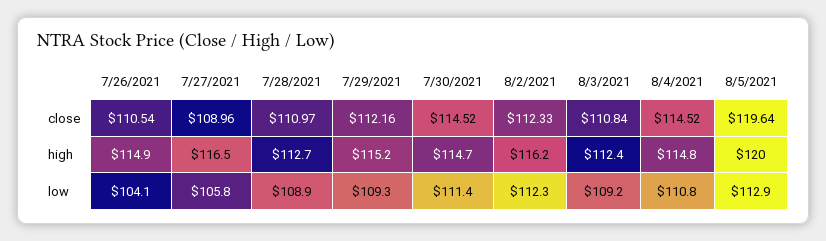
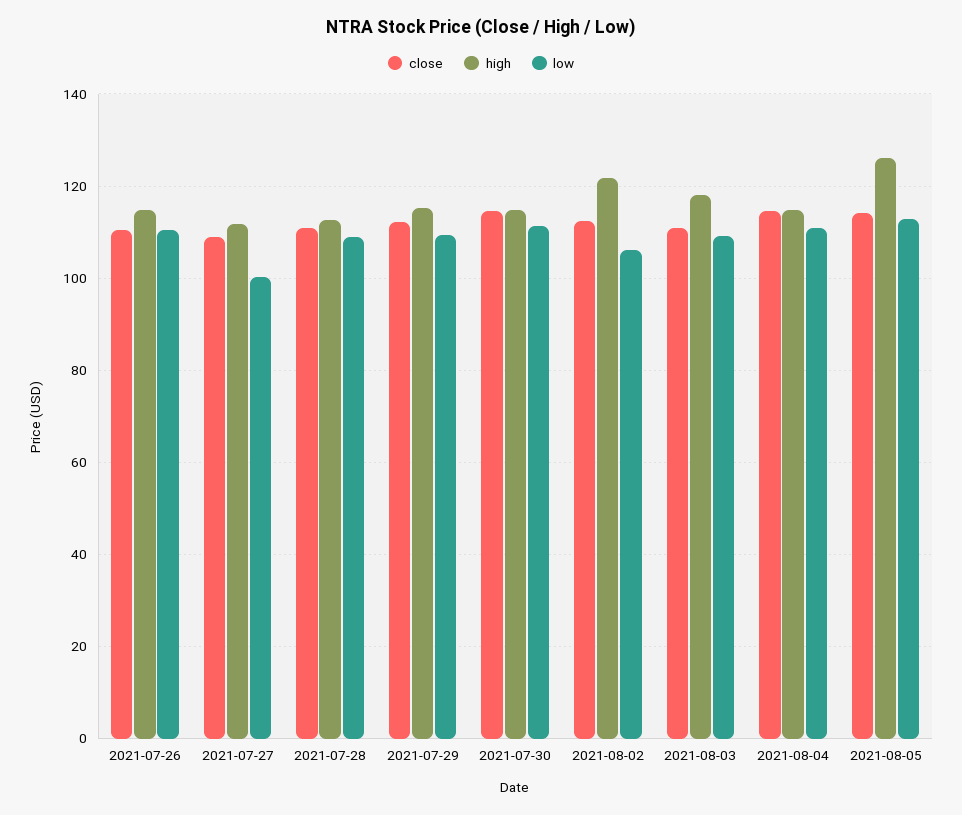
  {
    "close": {
      "7/26/2021": 110.54,
      "7/27/2021": 108.96,
      "7/28/2021": 110.97,
      "7/29/2021": 112.16,
      "7/30/2021": 114.52,
      "8/2/2021": 112.33,
      "8/3/2021": 110.84,
      "8/4/2021": 114.52,
-     "8/5/2021": 119.64
+     "8/5/2021": 114
    },
    "high": {
      "7/26/2021": 114.9,
-     "7/27/2021": 116.5,
+     "7/27/2021": 112,
      "7/28/2021": 112.7,
      "7/29/2021": 115.2,
      "7/30/2021": 114.7,
-     "8/2/2021": 116.2,
+     "8/2/2021": 122,
-     "8/3/2021": 112.4,
+     "8/3/2021": 118,
      "8/4/2021": 114.8,
-     "8/5/2021": 120
+     "8/5/2021": 126
    },
    "low": {
-     "7/26/2021": 104.1,
+     "7/26/2021": 110,
-     "7/27/2021": 105.8,
+     "7/27/2021": 100,
      "7/28/2021": 108.9,
      "7/29/2021": 109.3,
      "7/30/2021": 111.4,
-     "8/2/2021": 112.3,
+     "8/2/2021": 106,
      "8/3/2021": 109.2,
      "8/4/2021": 110.8,
      "8/5/2021": 112.9
    }
  }

